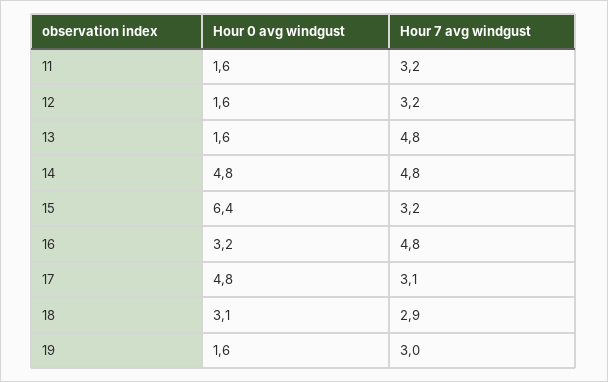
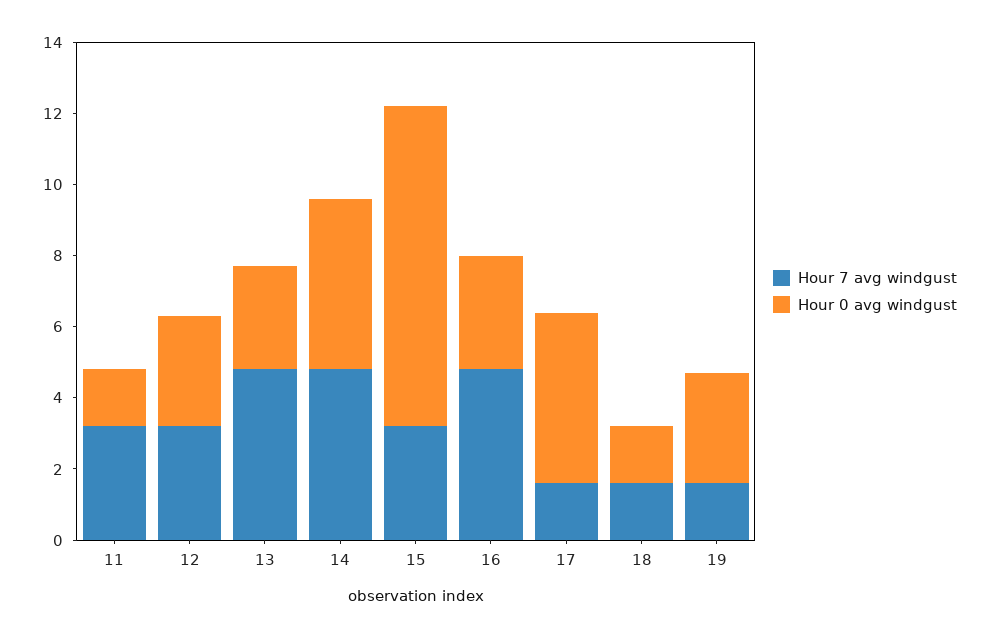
  {
    "Hour 0 avg windgust": {
      "11": 1.6,
-     "12": 1.6,
+     "12": 3,
-     "13": 1.6,
+     "13": 3,
      "14": 4.8,
-     "15": 6.4,
+     "15": 9,
      "16": 3.2,
      "17": 4.8,
-     "18": 3.1,
+     "18": 1.5,
-     "19": 1.6
+     "19": 3
    },
    "Hour 7 avg windgust": {
      "11": 3.2,
      "12": 3.2,
      "13": 4.8,
      "14": 4.8,
      "15": 3.2,
      "16": 4.8,
-     "17": 3.1,
+     "17": 1.5,
-     "18": 2.9,
+     "18": 1.5,
-     "19": 3
+     "19": 1.5
    }
  }

